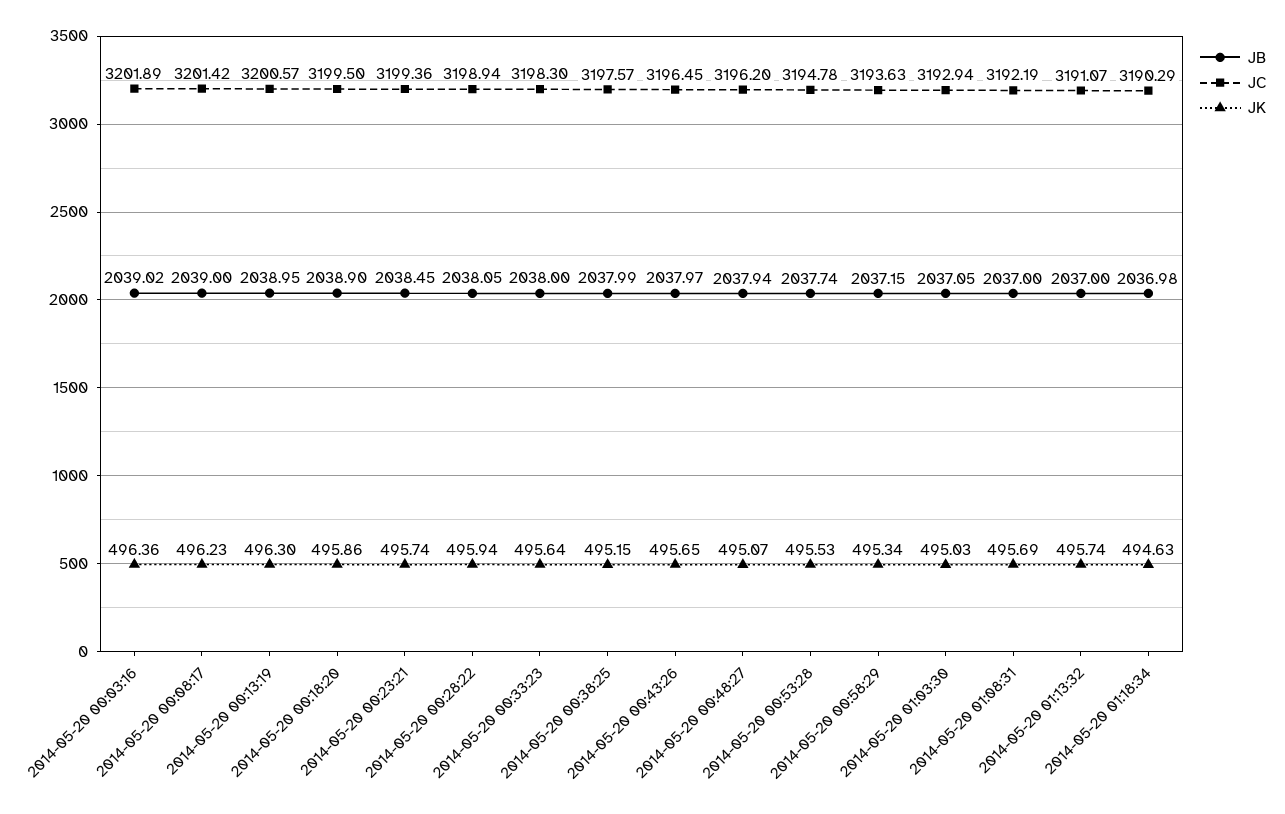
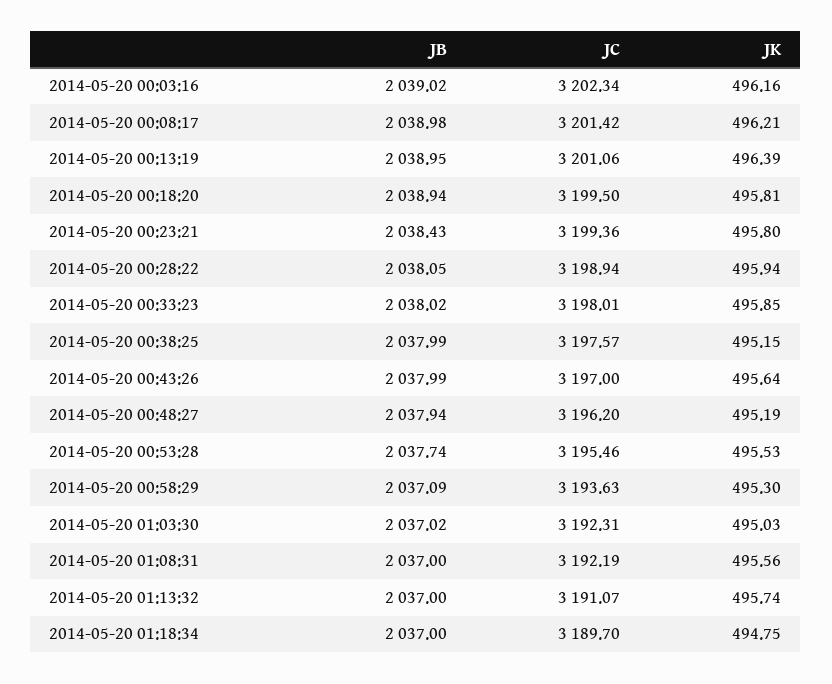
  {
    "JB": {
      "2014-05-20 00:03:16": 2039.02,
-     "2014-05-20 00:08:17": 2039,
+     "2014-05-20 00:08:17": 2038.98,
      "2014-05-20 00:13:19": 2038.95,
-     "2014-05-20 00:18:20": 2038.9,
+     "2014-05-20 00:18:20": 2038.94,
-     "2014-05-20 00:23:21": 2038.45,
+     "2014-05-20 00:23:21": 2038.43,
      "2014-05-20 00:28:22": 2038.05,
-     "2014-05-20 00:33:23": 2038,
+     "2014-05-20 00:33:23": 2038.02,
      "2014-05-20 00:38:25": 2037.99,
-     "2014-05-20 00:43:26": 2037.97,
+     "2014-05-20 00:43:26": 2037.99,
      "2014-05-20 00:48:27": 2037.94,
      "2014-05-20 00:53:28": 2037.74,
-     "2014-05-20 00:58:29": 2037.15,
+     "2014-05-20 00:58:29": 2037.09,
-     "2014-05-20 01:03:30": 2037.05,
+     "2014-05-20 01:03:30": 2037.02,
      "2014-05-20 01:08:31": 2037,
      "2014-05-20 01:13:32": 2037,
-     "2014-05-20 01:18:34": 2036.98
+     "2014-05-20 01:18:34": 2037
    },
    "JC": {
-     "2014-05-20 00:03:16": 3201.89,
+     "2014-05-20 00:03:16": 3202.34,
      "2014-05-20 00:08:17": 3201.42,
-     "2014-05-20 00:13:19": 3200.57,
+     "2014-05-20 00:13:19": 3201.06,
      "2014-05-20 00:18:20": 3199.5,
      "2014-05-20 00:23:21": 3199.36,
      "2014-05-20 00:28:22": 3198.94,
-     "2014-05-20 00:33:23": 3198.3,
+     "2014-05-20 00:33:23": 3198.01,
      "2014-05-20 00:38:25": 3197.57,
-     "2014-05-20 00:43:26": 3196.45,
+     "2014-05-20 00:43:26": 3197,
      "2014-05-20 00:48:27": 3196.2,
-     "2014-05-20 00:53:28": 3194.78,
+     "2014-05-20 00:53:28": 3195.46,
      "2014-05-20 00:58:29": 3193.63,
-     "2014-05-20 01:03:30": 3192.94,
+     "2014-05-20 01:03:30": 3192.31,
      "2014-05-20 01:08:31": 3192.19,
      "2014-05-20 01:13:32": 3191.07,
-     "2014-05-20 01:18:34": 3190.29
+     "2014-05-20 01:18:34": 3189.7
    },
    "JK": {
-     "2014-05-20 00:03:16": 496.36,
+     "2014-05-20 00:03:16": 496.16,
-     "2014-05-20 00:08:17": 496.23,
+     "2014-05-20 00:08:17": 496.21,
-     "2014-05-20 00:13:19": 496.3,
+     "2014-05-20 00:13:19": 496.39,
-     "2014-05-20 00:18:20": 495.86,
+     "2014-05-20 00:18:20": 495.81,
-     "2014-05-20 00:23:21": 495.74,
+     "2014-05-20 00:23:21": 495.8,
      "2014-05-20 00:28:22": 495.94,
-     "2014-05-20 00:33:23": 495.64,
+     "2014-05-20 00:33:23": 495.85,
      "2014-05-20 00:38:25": 495.15,
-     "2014-05-20 00:43:26": 495.65,
+     "2014-05-20 00:43:26": 495.64,
-     "2014-05-20 00:48:27": 495.07,
+     "2014-05-20 00:48:27": 495.19,
      "2014-05-20 00:53:28": 495.53,
-     "2014-05-20 00:58:29": 495.34,
+     "2014-05-20 00:58:29": 495.3,
      "2014-05-20 01:03:30": 495.03,
-     "2014-05-20 01:08:31": 495.69,
+     "2014-05-20 01:08:31": 495.56,
      "2014-05-20 01:13:32": 495.74,
-     "2014-05-20 01:18:34": 494.63
+     "2014-05-20 01:18:34": 494.75
    }
  }

